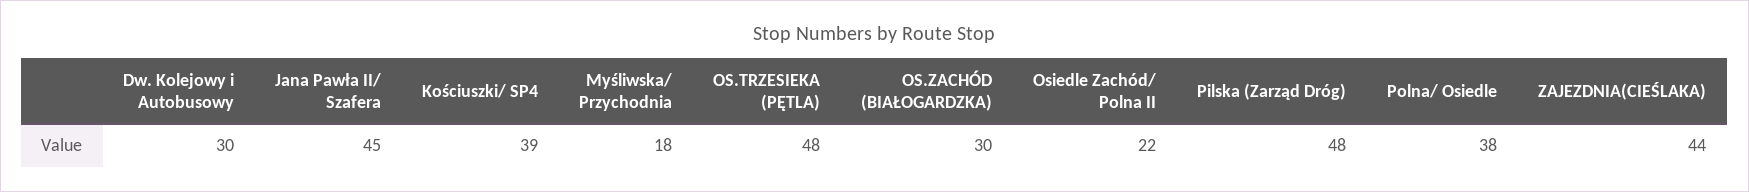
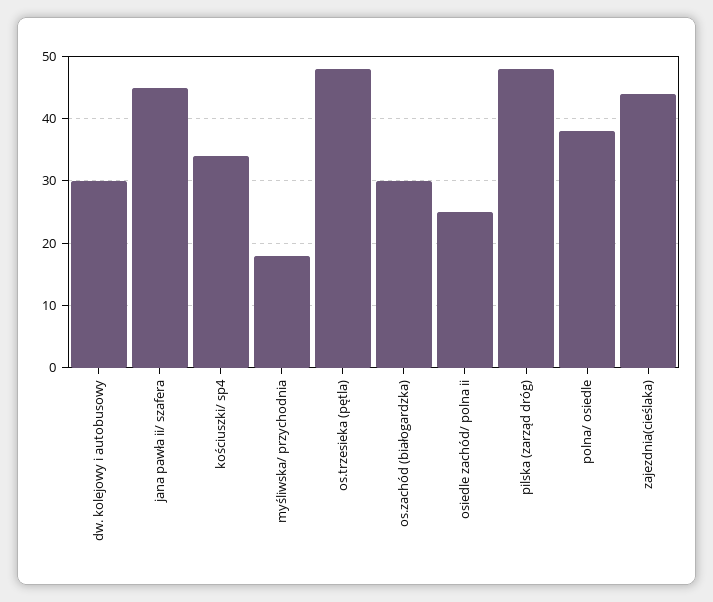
  {
    "Dw. Kolejowy i Autobusowy": 30,
    "Jana Pawła II/ Szafera": 45,
-   "Kościuszki/ SP4": 39,
+   "Kościuszki/ SP4": 34,
    "Myśliwska/ Przychodnia": 18,
    "OS.TRZESIEKA (PĘTLA)": 48,
    "OS.ZACHÓD (BIAŁOGARDZKA)": 30,
-   "Osiedle Zachód/ Polna II": 22,
+   "Osiedle Zachód/ Polna II": 25,
    "Pilska (Zarząd Dróg)": 48,
    "Polna/ Osiedle": 38,
    "ZAJEZDNIA(CIEŚLAKA)": 44
  }

